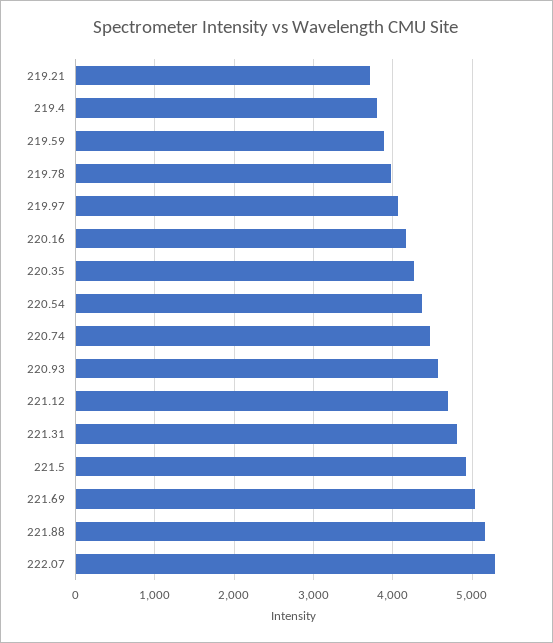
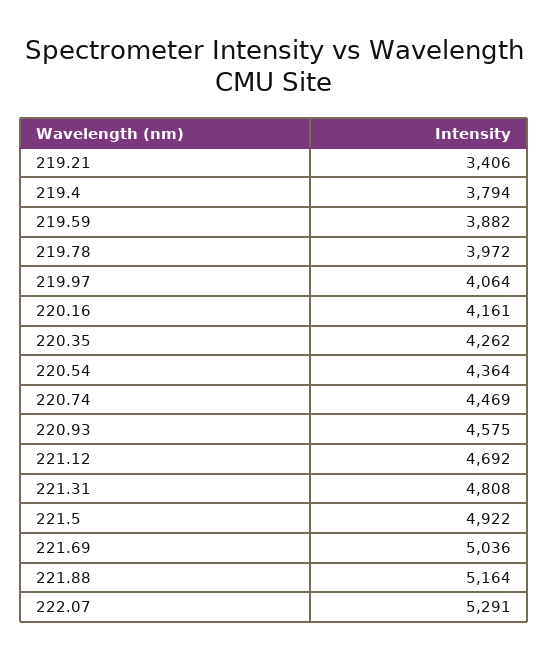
  {
-   "219.21": 3700,
+   "219.21": 3406,
    "219.4": 3794,
    "219.59": 3882,
    "219.78": 3972,
    "219.97": 4064,
    "220.16": 4161,
    "220.35": 4262,
    "220.54": 4364,
    "220.74": 4469,
    "220.93": 4575,
    "221.12": 4692,
    "221.31": 4808,
    "221.5": 4922,
    "221.69": 5036,
    "221.88": 5164,
    "222.07": 5291
  }

